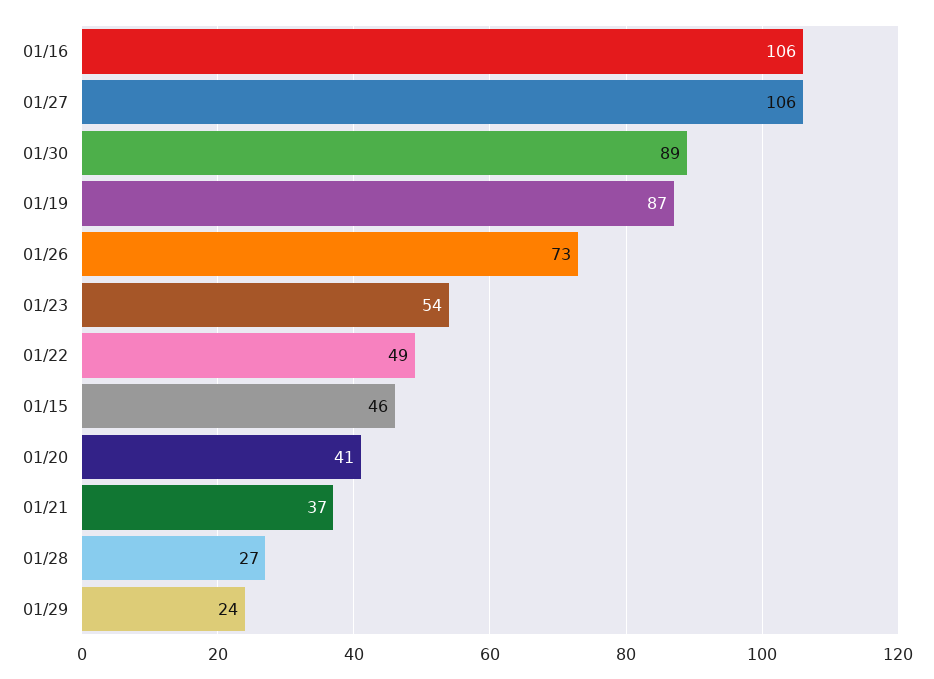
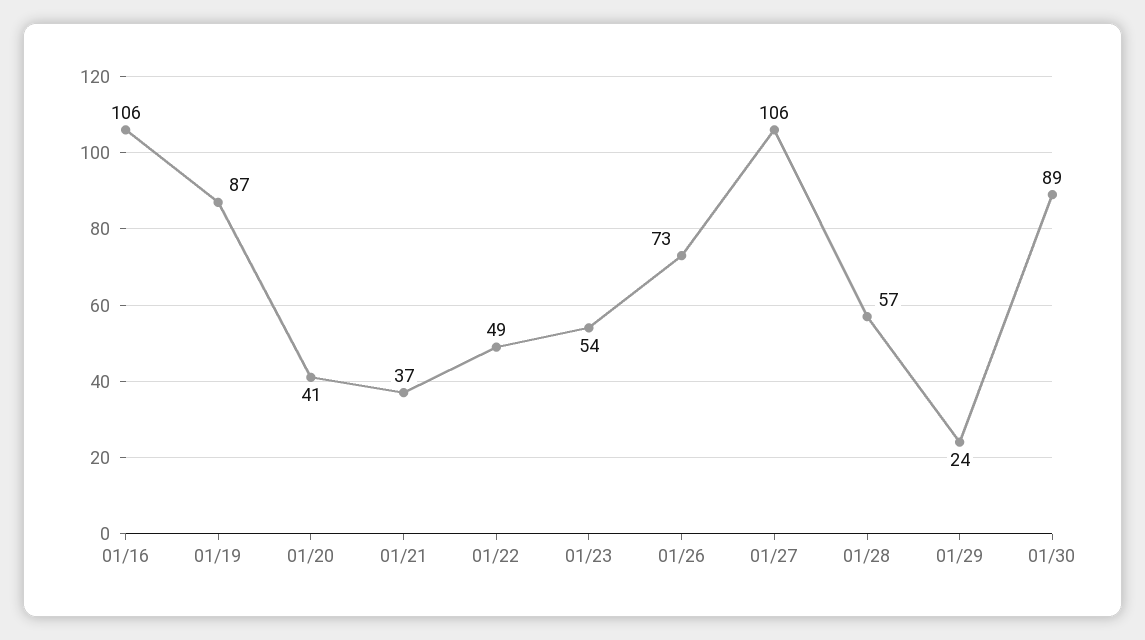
  {
    "01/16": 106,
    "01/27": 106,
    "01/30": 89,
    "01/19": 87,
    "01/26": 73,
    "01/23": 54,
    "01/22": 49,
-   "01/15": 46,
    "01/20": 41,
    "01/21": 37,
-   "01/28": 27,
+   "01/28": 57,
    "01/29": 24
  }

